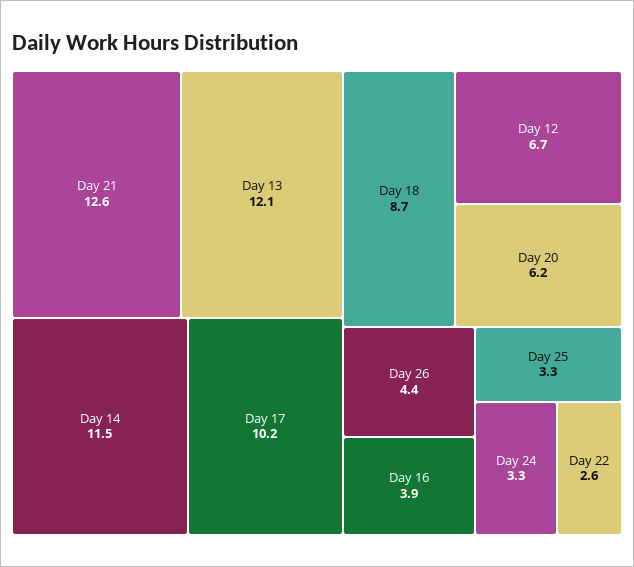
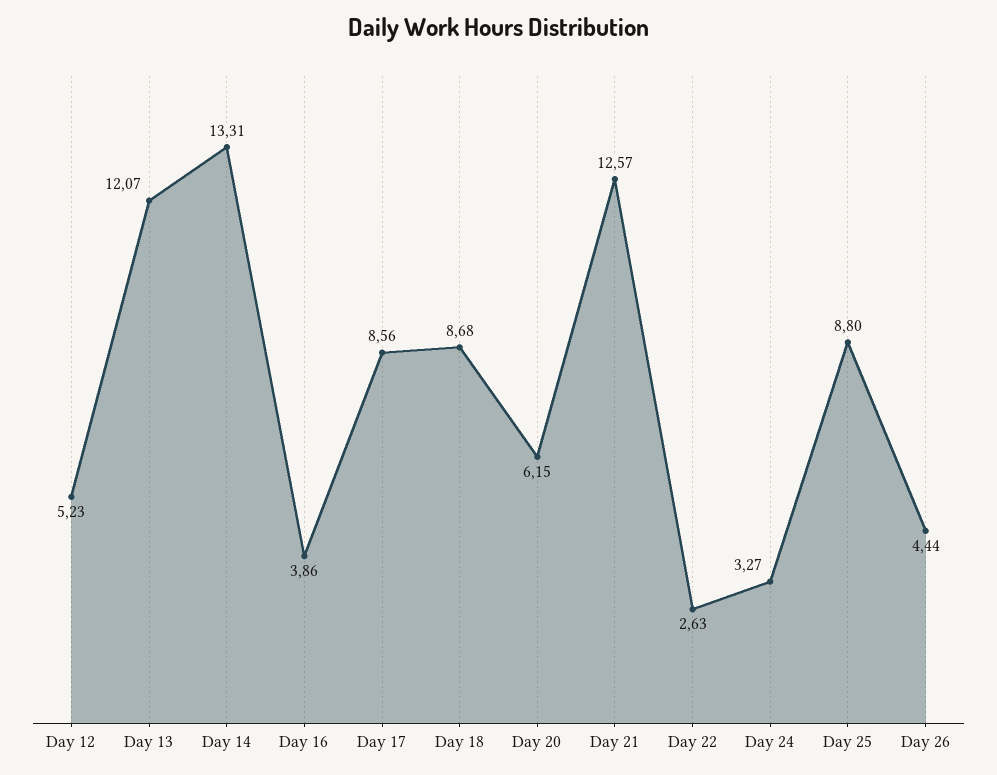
  {
    "Day 21": 12.57,
    "Day 13": 12.07,
-   "Day 14": 11.5,
+   "Day 14": 13.31,
-   "Day 17": 10.2,
+   "Day 17": 8.56,
    "Day 18": 8.68,
-   "Day 12": 6.7,
+   "Day 12": 5.23,
    "Day 20": 6.15,
    "Day 26": 4.44,
    "Day 16": 3.86,
-   "Day 25": 3.3,
+   "Day 25": 8.8,
    "Day 24": 3.27,
    "Day 22": 2.63
  }

